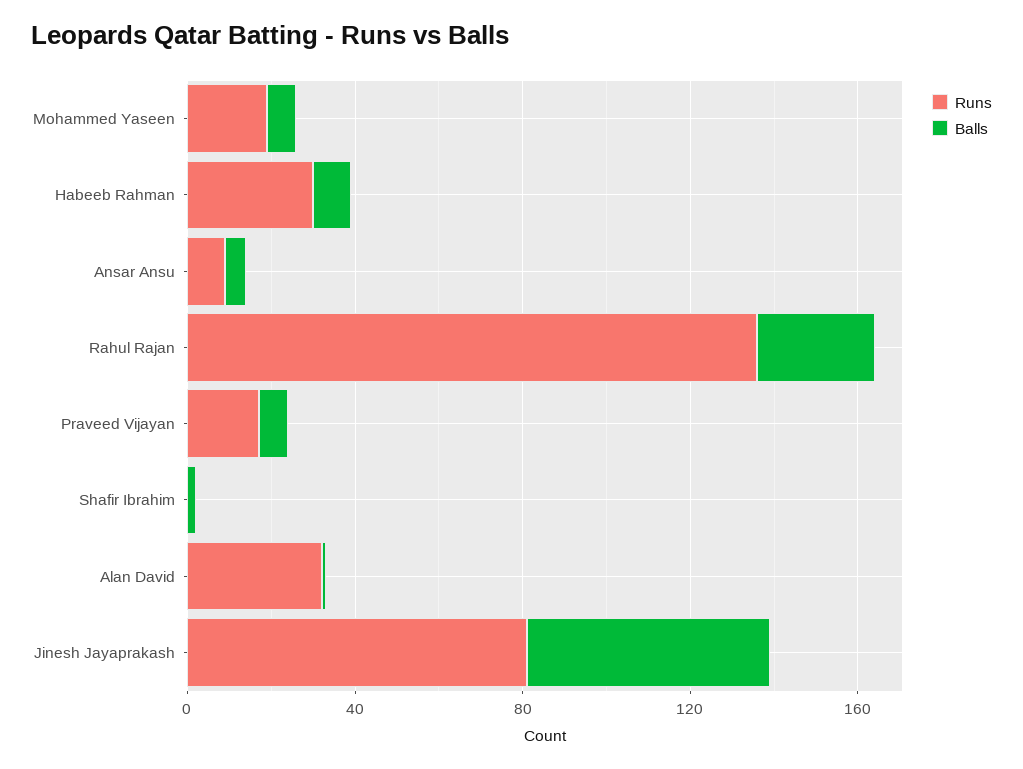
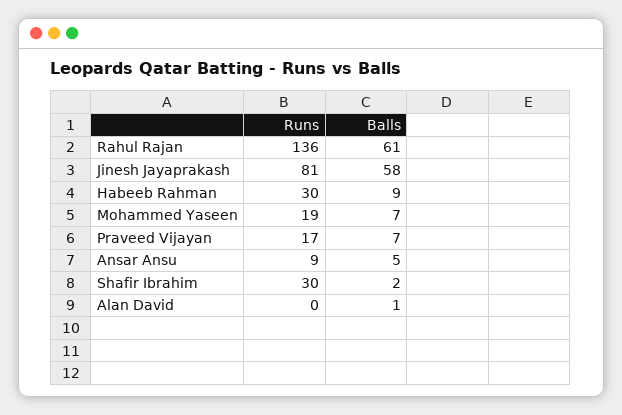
  {
    "Runs": {
      "Mohammed Yaseen": 19,
      "Habeeb Rahman": 30,
      "Ansar Ansu": 9,
      "Rahul Rajan": 136,
      "Praveed Vijayan": 17,
-     "Shafir Ibrahim": 0,
+     "Shafir Ibrahim": 30,
-     "Alan David": 30,
+     "Alan David": 0,
      "Jinesh Jayaprakash": 81
    },
    "Balls": {
      "Mohammed Yaseen": 7,
      "Habeeb Rahman": 9,
      "Ansar Ansu": 5,
-     "Rahul Rajan": 30,
+     "Rahul Rajan": 61,
      "Praveed Vijayan": 7,
      "Shafir Ibrahim": 2,
      "Alan David": 1,
      "Jinesh Jayaprakash": 58
    }
  }

